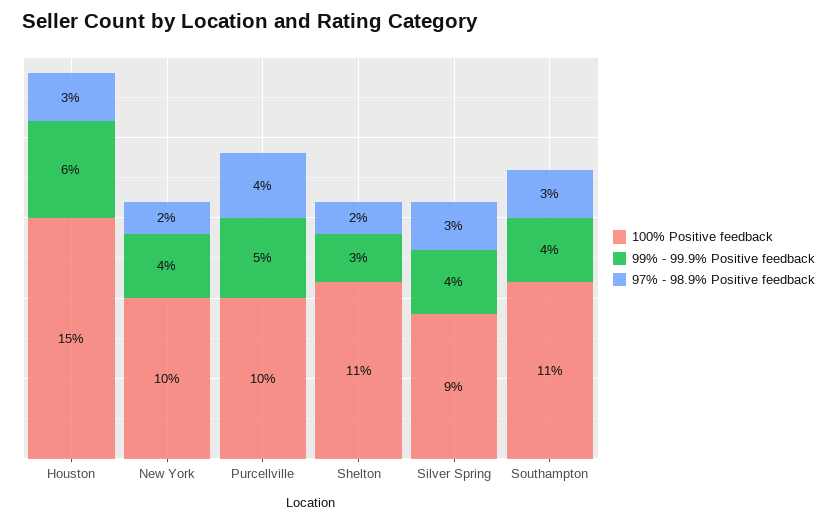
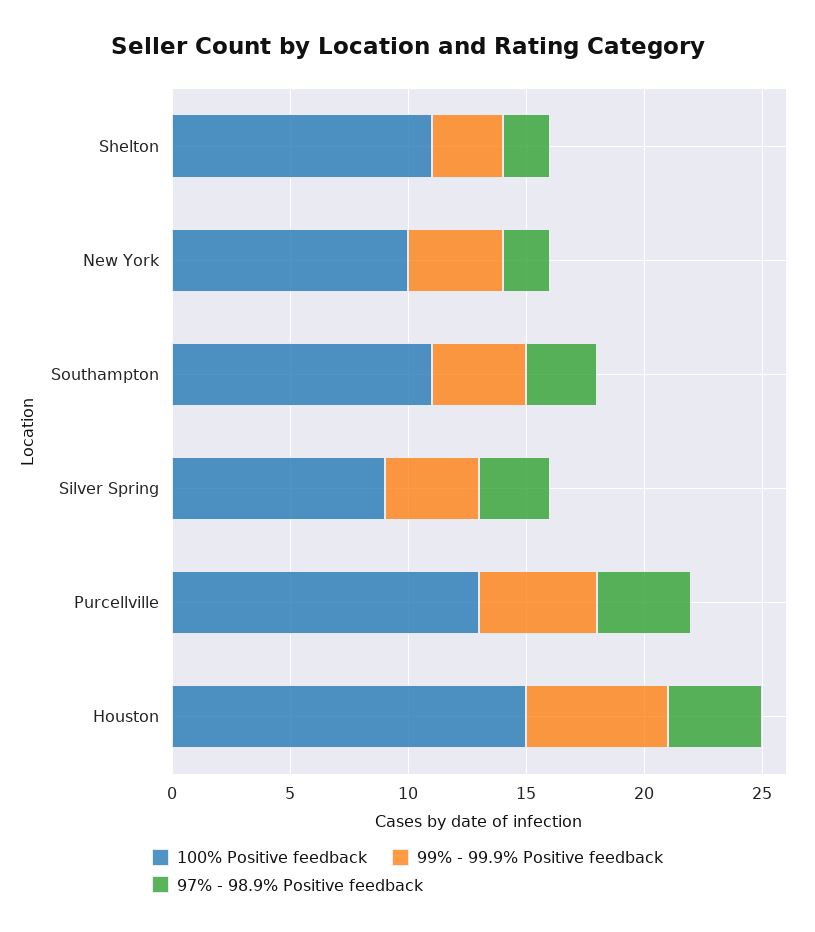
  {
    "100% Positive feedback": {
      "Houston": 15,
      "New York": 10,
-     "Purcellville": 10,
+     "Purcellville": 13,
      "Shelton": 11,
      "Silver Spring": 9,
      "Southampton": 11
    },
    "99% - 99.9% Positive feedback": {
      "Houston": 6,
      "New York": 4,
      "Purcellville": 5,
      "Shelton": 3,
      "Silver Spring": 4,
      "Southampton": 4
    },
    "97% - 98.9% Positive feedback": {
-     "Houston": 3,
+     "Houston": 4,
      "New York": 2,
      "Purcellville": 4,
      "Shelton": 2,
      "Silver Spring": 3,
      "Southampton": 3
    }
  }

